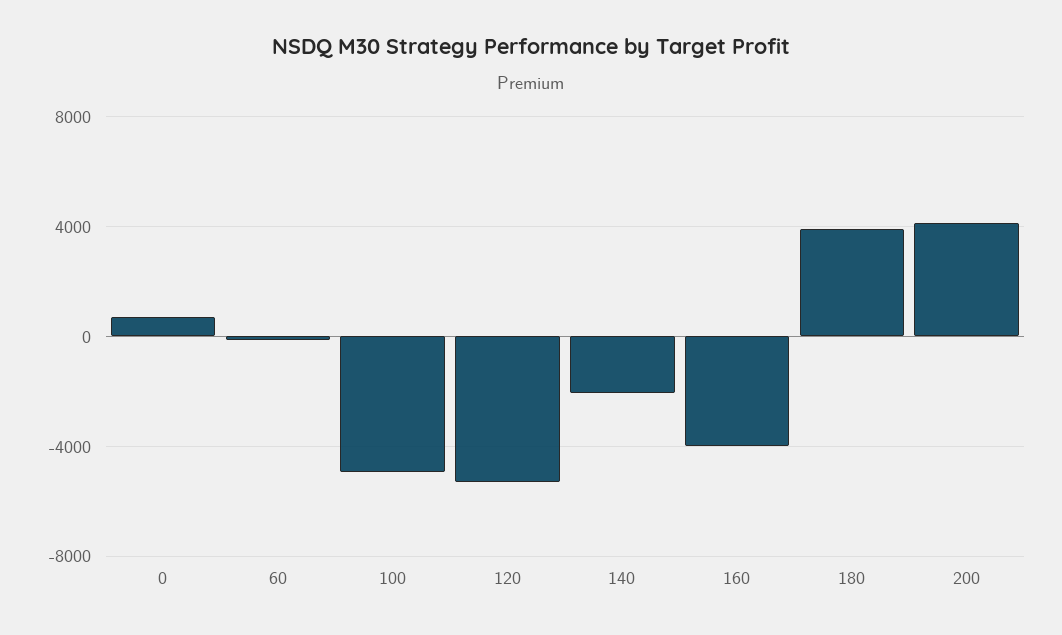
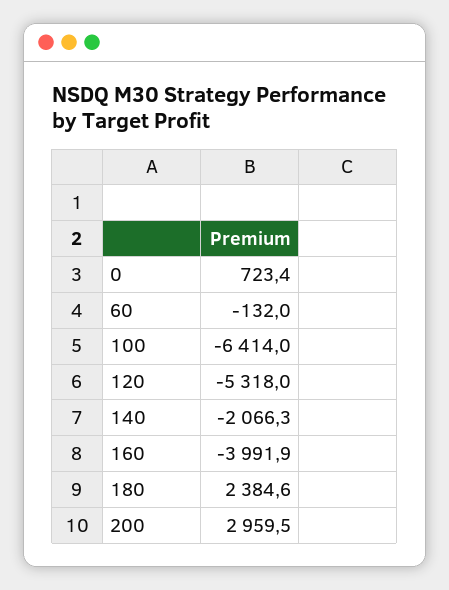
  {
    "0": 723.4,
    "60": -132,
-   "100": -5000,
+   "100": -6414,
    "120": -5318,
    "140": -2066.3,
    "160": -3991.9,
-   "180": 4000,
+   "180": 2384.6,
-   "200": 4000
+   "200": 2959.5
  }

